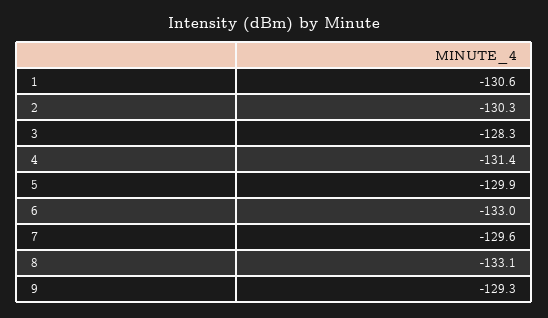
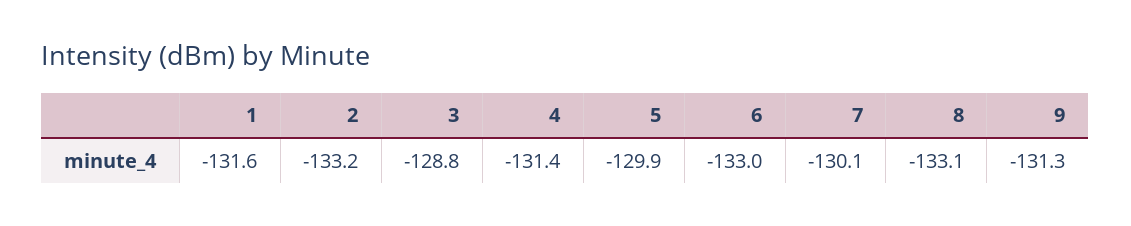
  {
-   "1": -130.6,
+   "1": -131.6,
-   "2": -130.3,
+   "2": -133.2,
-   "3": -128.3,
+   "3": -128.8,
    "4": -131.4,
    "5": -129.9,
    "6": -133,
-   "7": -129.6,
+   "7": -130.1,
    "8": -133.1,
-   "9": -129.3
+   "9": -131.3
  }

